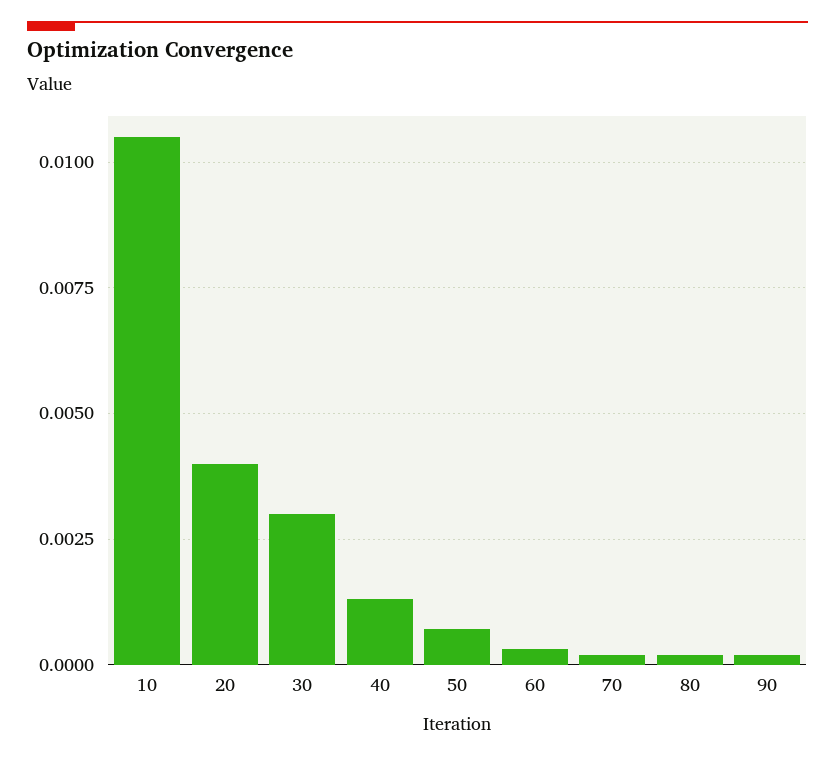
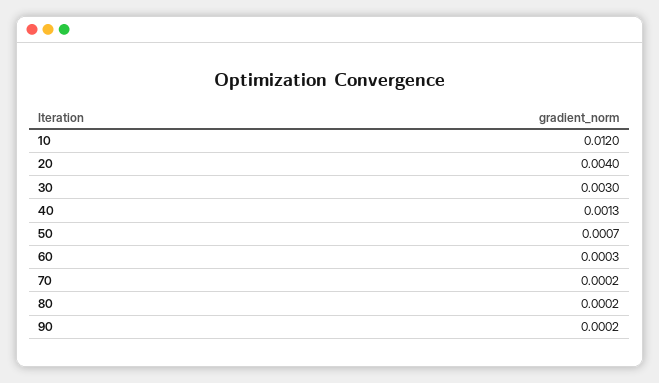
  {
-   "10": 0.0105,
+   "10": 0.012,
    "20": 0.004,
    "30": 0.003,
    "40": 0.0013,
    "50": 0.0007,
    "60": 0.0003,
    "70": 0.0002,
    "80": 0.0002,
    "90": 0.0002
  }

